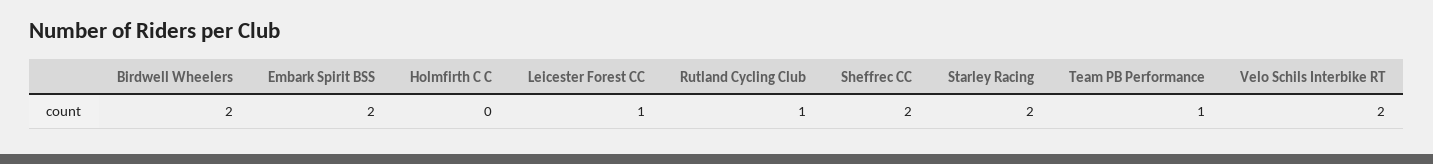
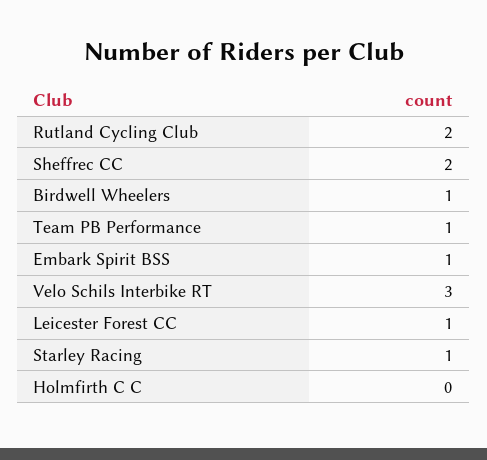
  {
-   "Birdwell Wheelers": 2,
+   "Birdwell Wheelers": 1,
-   "Embark Spirit BSS": 2,
+   "Embark Spirit BSS": 1,
    "Holmfirth C C": 0,
    "Leicester Forest CC": 1,
-   "Rutland Cycling Club": 1,
+   "Rutland Cycling Club": 2,
    "Sheffrec CC": 2,
-   "Starley Racing": 2,
+   "Starley Racing": 1,
    "Team PB Performance": 1,
-   "Velo Schils Interbike RT": 2
+   "Velo Schils Interbike RT": 3
  }

